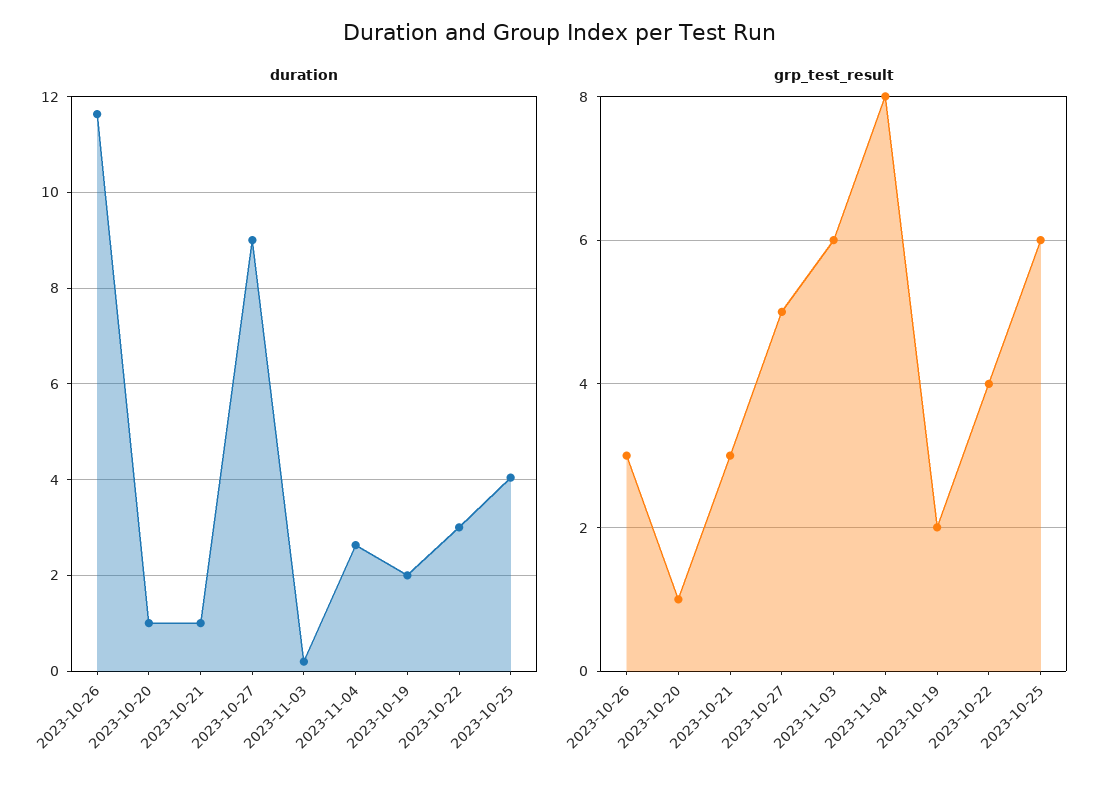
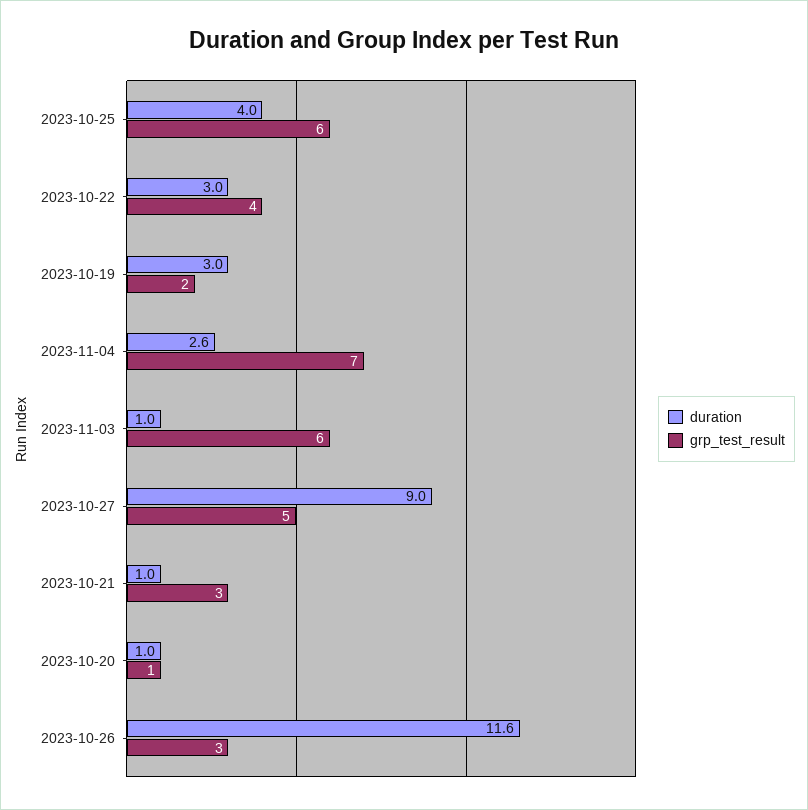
  {
    "duration": {
      "2023-10-26": 11.6,
      "2023-10-20": 1,
      "2023-10-21": 1,
      "2023-10-27": 9,
-     "2023-11-03": 0.2,
+     "2023-11-03": 1,
      "2023-11-04": 2.6,
-     "2023-10-19": 2,
+     "2023-10-19": 3,
      "2023-10-22": 3,
      "2023-10-25": 4
    },
    "grp_test_result": {
      "2023-10-26": 3,
      "2023-10-20": 1,
      "2023-10-21": 3,
      "2023-10-27": 5,
      "2023-11-03": 6,
-     "2023-11-04": 8,
+     "2023-11-04": 7,
      "2023-10-19": 2,
      "2023-10-22": 4,
      "2023-10-25": 6
    }
  }

